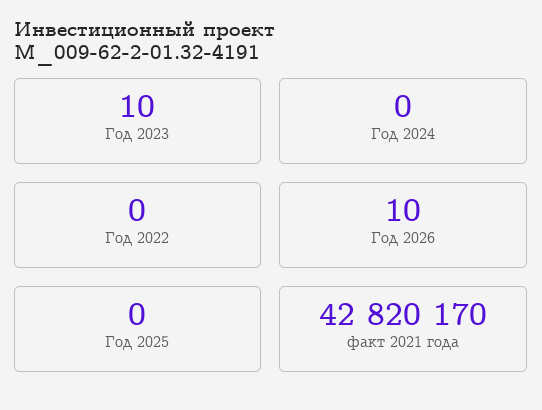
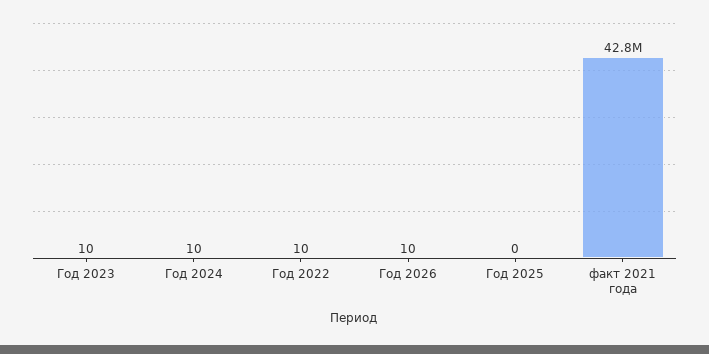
  {
    "Год 2023": 10,
-   "Год 2024": 0,
+   "Год 2024": 10,
-   "Год 2022": 0,
+   "Год 2022": 10,
    "Год 2026": 10,
    "Год 2025": 0,
    "факт 2021 года": 42820170
  }

